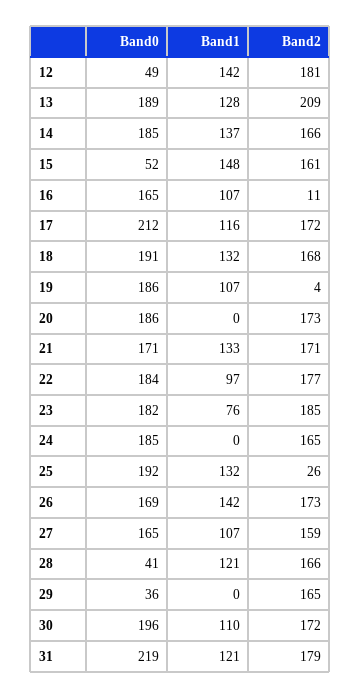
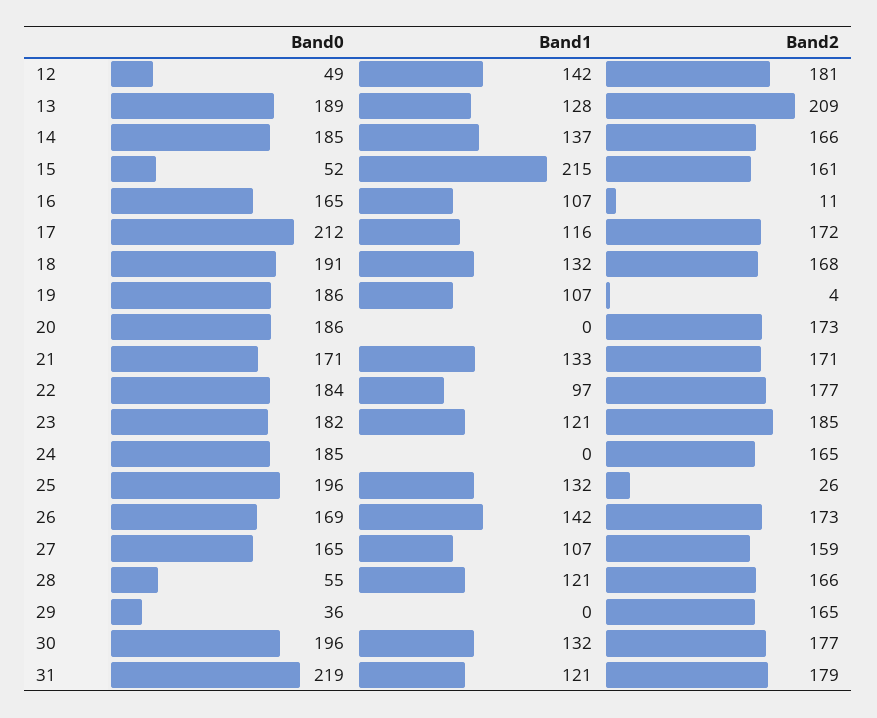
  {
    "Band0": {
      "12": 49,
      "13": 189,
      "14": 185,
      "15": 52,
      "16": 165,
      "17": 212,
      "18": 191,
      "19": 186,
      "20": 186,
      "21": 171,
      "22": 184,
      "23": 182,
      "24": 185,
-     "25": 192,
+     "25": 196,
      "26": 169,
      "27": 165,
-     "28": 41,
+     "28": 55,
      "29": 36,
      "30": 196,
      "31": 219
    },
    "Band1": {
      "12": 142,
      "13": 128,
      "14": 137,
-     "15": 148,
+     "15": 215,
      "16": 107,
      "17": 116,
      "18": 132,
      "19": 107,
      "20": 0,
      "21": 133,
      "22": 97,
-     "23": 76,
+     "23": 121,
      "24": 0,
      "25": 132,
      "26": 142,
      "27": 107,
      "28": 121,
      "29": 0,
-     "30": 110,
+     "30": 132,
      "31": 121
    },
    "Band2": {
      "12": 181,
      "13": 209,
      "14": 166,
      "15": 161,
      "16": 11,
      "17": 172,
      "18": 168,
      "19": 4,
      "20": 173,
      "21": 171,
      "22": 177,
      "23": 185,
      "24": 165,
      "25": 26,
      "26": 173,
      "27": 159,
      "28": 166,
      "29": 165,
-     "30": 172,
+     "30": 177,
      "31": 179
    }
  }

